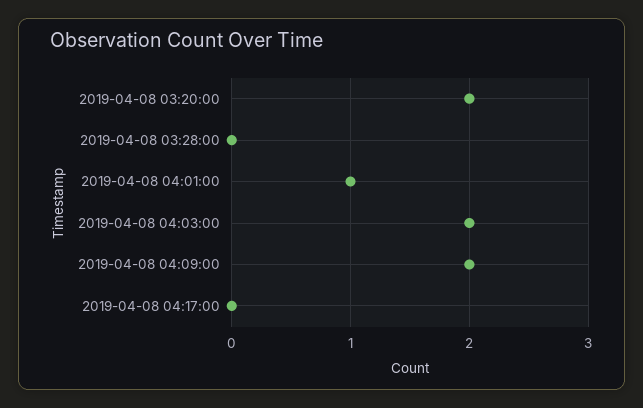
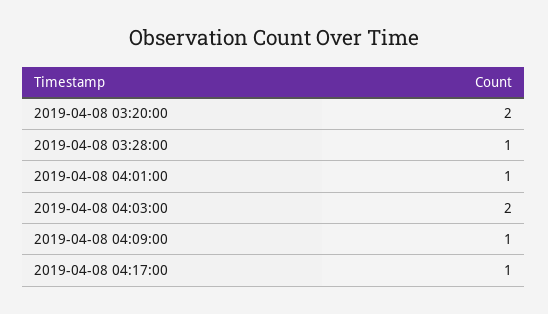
  {
    "2019-04-08 03:20:00": 2,
-   "2019-04-08 03:28:00": 0,
+   "2019-04-08 03:28:00": 1,
    "2019-04-08 04:01:00": 1,
    "2019-04-08 04:03:00": 2,
-   "2019-04-08 04:09:00": 2,
+   "2019-04-08 04:09:00": 1,
-   "2019-04-08 04:17:00": 0
+   "2019-04-08 04:17:00": 1
  }

